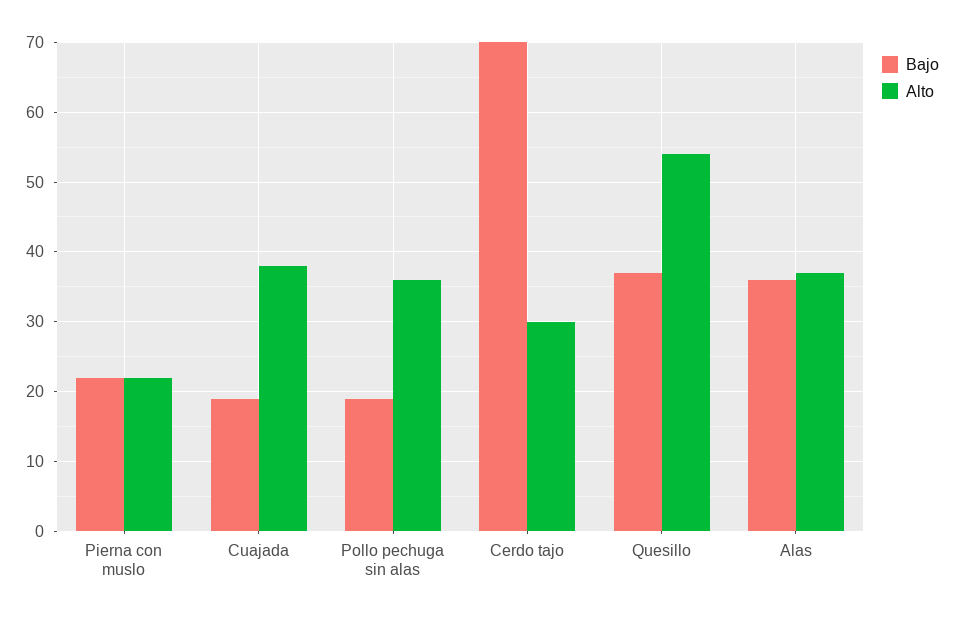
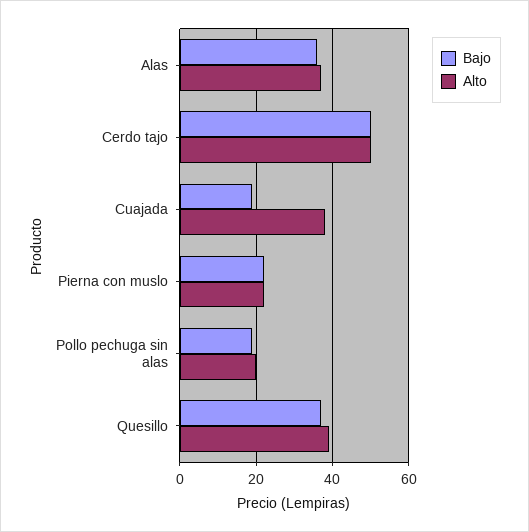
  {
    "Bajo": {
      "Pierna con muslo": 22,
      "Cuajada": 19,
      "Pollo pechuga sin alas": 19,
-     "Cerdo tajo": 70,
+     "Cerdo tajo": 50,
      "Quesillo": 37,
      "Alas": 36
    },
    "Alto": {
      "Pierna con muslo": 22,
      "Cuajada": 38,
-     "Pollo pechuga sin alas": 36,
+     "Pollo pechuga sin alas": 20,
-     "Cerdo tajo": 30,
+     "Cerdo tajo": 50,
-     "Quesillo": 54,
+     "Quesillo": 40,
      "Alas": 37
    }
  }

